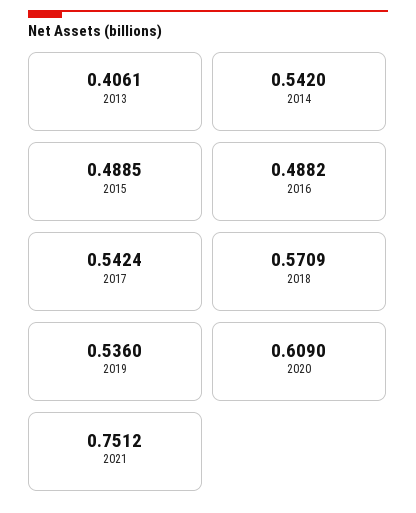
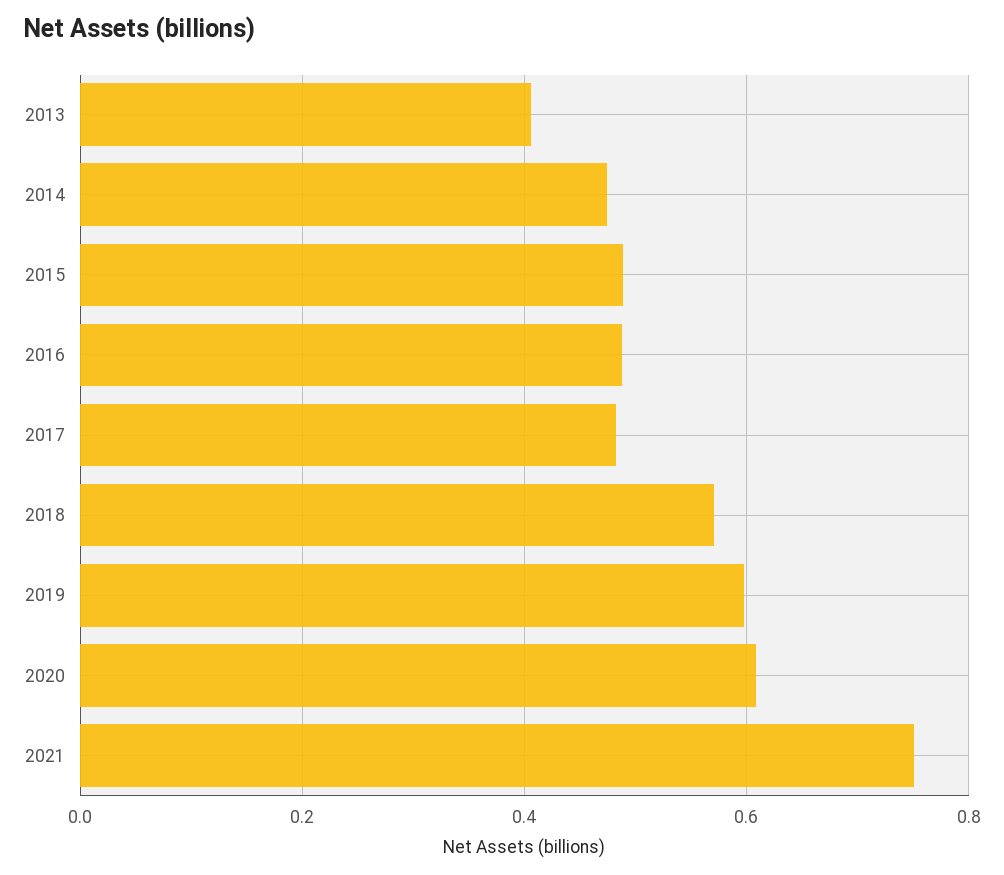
  {
    "2013": 0.4061,
-   "2014": 0.542,
+   "2014": 0.48,
    "2015": 0.4885,
    "2016": 0.4882,
-   "2017": 0.5424,
+   "2017": 0.48,
    "2018": 0.5709,
-   "2019": 0.536,
+   "2019": 0.6,
    "2020": 0.609,
    "2021": 0.7512
  }

